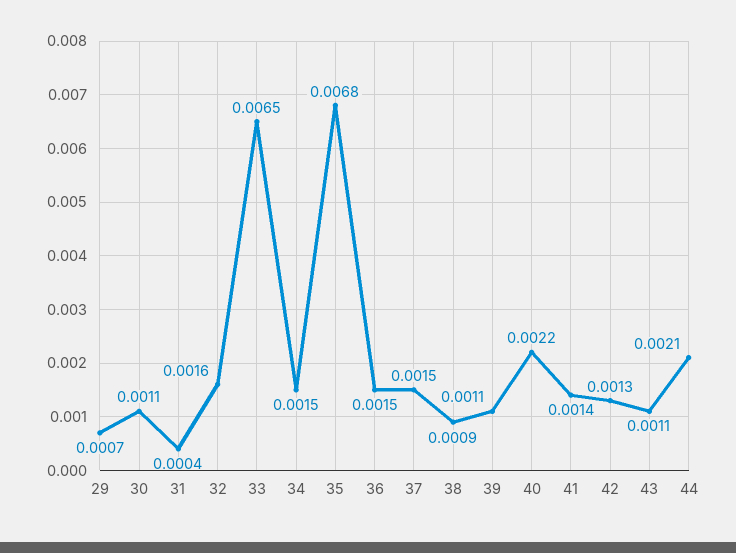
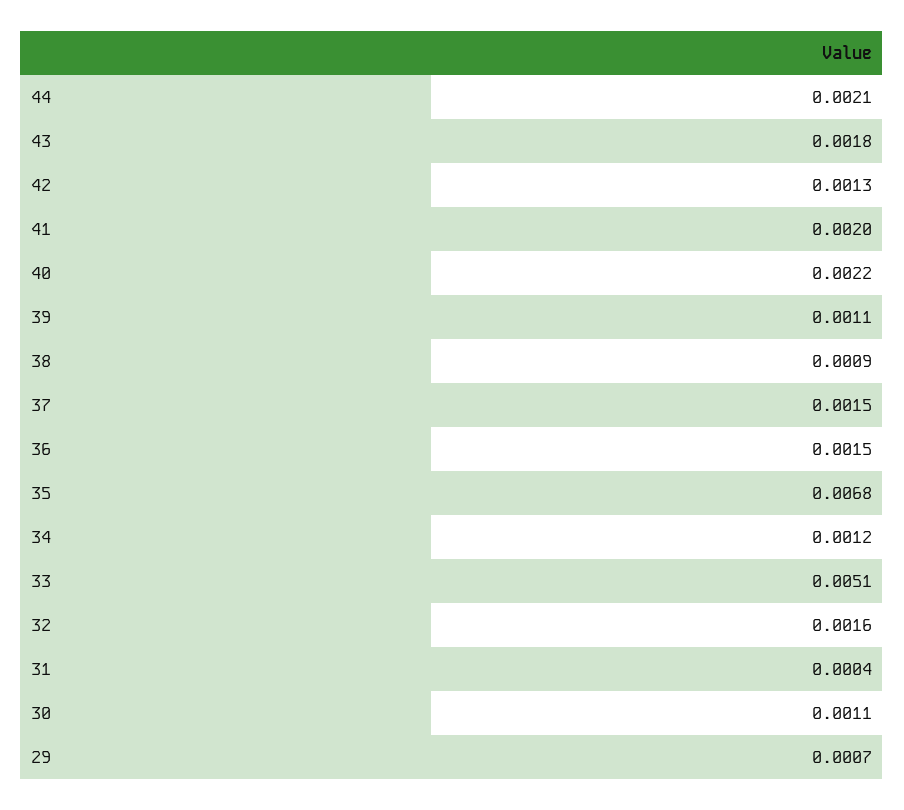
  {
    "29": 0.0007,
    "30": 0.0011,
    "31": 0.0004,
    "32": 0.0016,
-   "33": 0.0065,
+   "33": 0.0051,
-   "34": 0.0015,
+   "34": 0.0012,
    "35": 0.0068,
    "36": 0.0015,
    "37": 0.0015,
    "38": 0.0009,
    "39": 0.0011,
    "40": 0.0022,
-   "41": 0.0014,
+   "41": 0.002,
    "42": 0.0013,
-   "43": 0.0011,
+   "43": 0.0018,
    "44": 0.0021
  }

